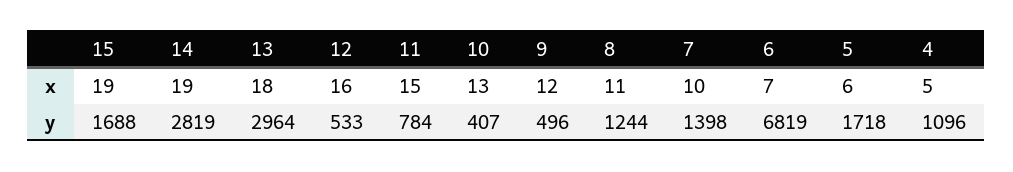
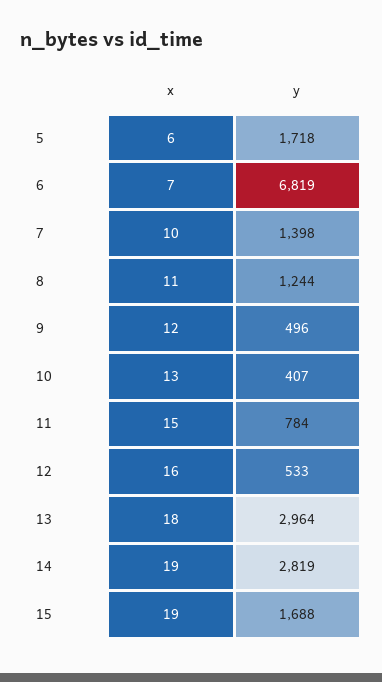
  {
    "15": {
      "x": 19,
      "y": 1688
    },
    "14": {
      "x": 19,
      "y": 2819
    },
    "13": {
      "x": 18,
      "y": 2964
    },
    "12": {
      "x": 16,
      "y": 533
    },
    "11": {
      "x": 15,
      "y": 784
    },
    "10": {
      "x": 13,
      "y": 407
    },
    "9": {
      "x": 12,
      "y": 496
    },
    "8": {
      "x": 11,
      "y": 1244
    },
    "7": {
      "x": 10,
      "y": 1398
    },
    "6": {
      "x": 7,
      "y": 6819
    },
    "5": {
      "x": 6,
      "y": 1718
-   },
+   }
-   "4": {
-     "x": 5,
-     "y": 1096
-   }
  }

